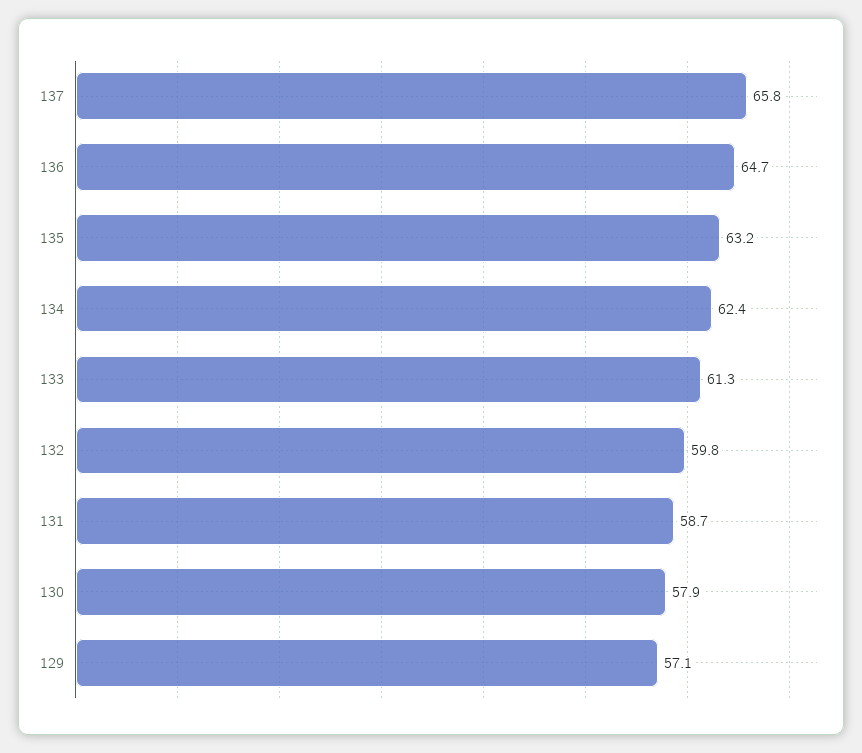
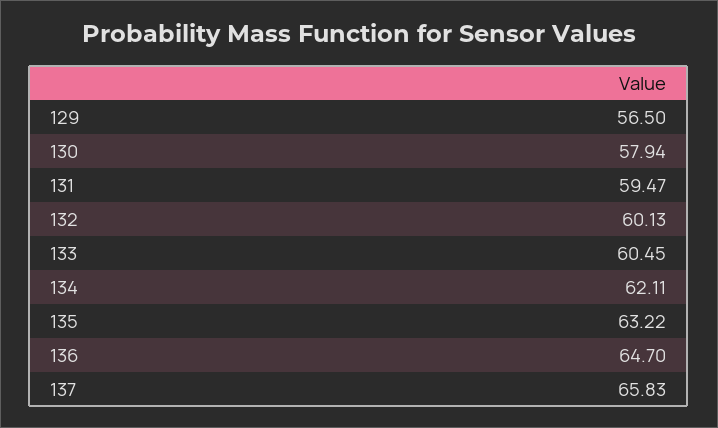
  {
    "137": 65.83,
    "136": 64.7,
    "135": 63.22,
-   "134": 62.4,
+   "134": 62.11,
-   "133": 61.3,
+   "133": 60.45,
-   "132": 59.8,
+   "132": 60.13,
-   "131": 58.7,
+   "131": 59.47,
    "130": 57.94,
-   "129": 57.1
+   "129": 56.5
  }

